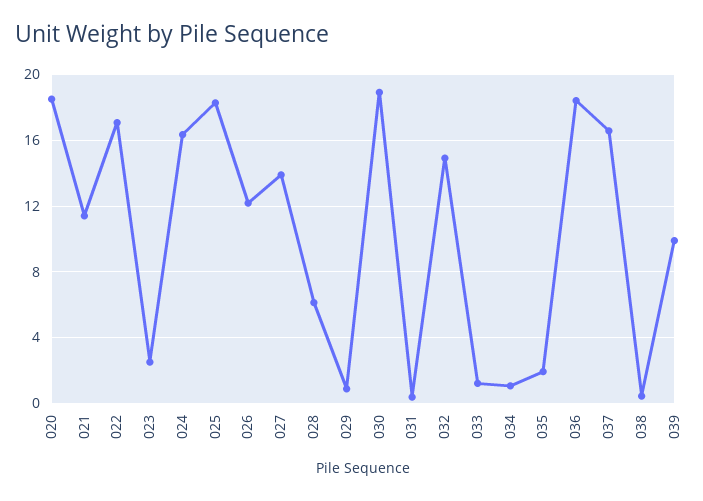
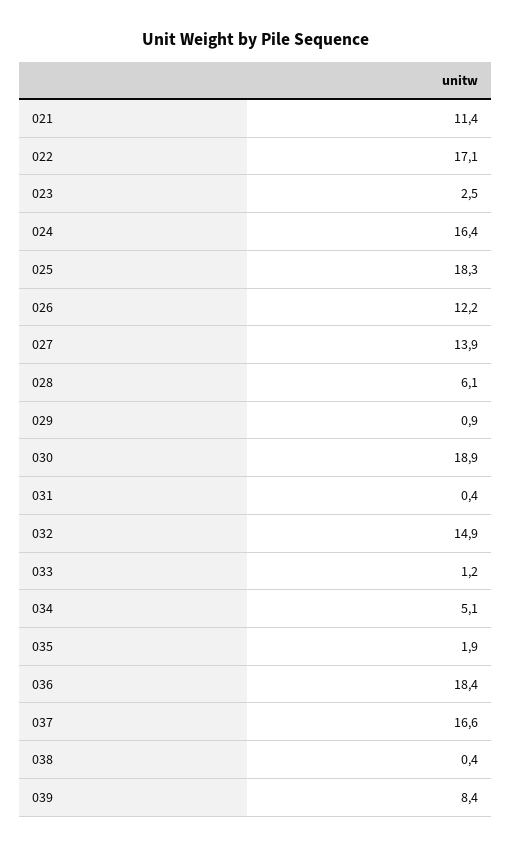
  {
-   "020": 18.5,
    "021": 11.4,
    "022": 17.1,
    "023": 2.5,
    "024": 16.4,
    "025": 18.3,
    "026": 12.2,
    "027": 13.9,
    "028": 6.1,
    "029": 0.9,
    "030": 18.9,
    "031": 0.4,
    "032": 14.9,
    "033": 1.2,
-   "034": 1,
+   "034": 5.1,
    "035": 1.9,
    "036": 18.4,
    "037": 16.6,
    "038": 0.4,
-   "039": 10
+   "039": 8.4
  }

